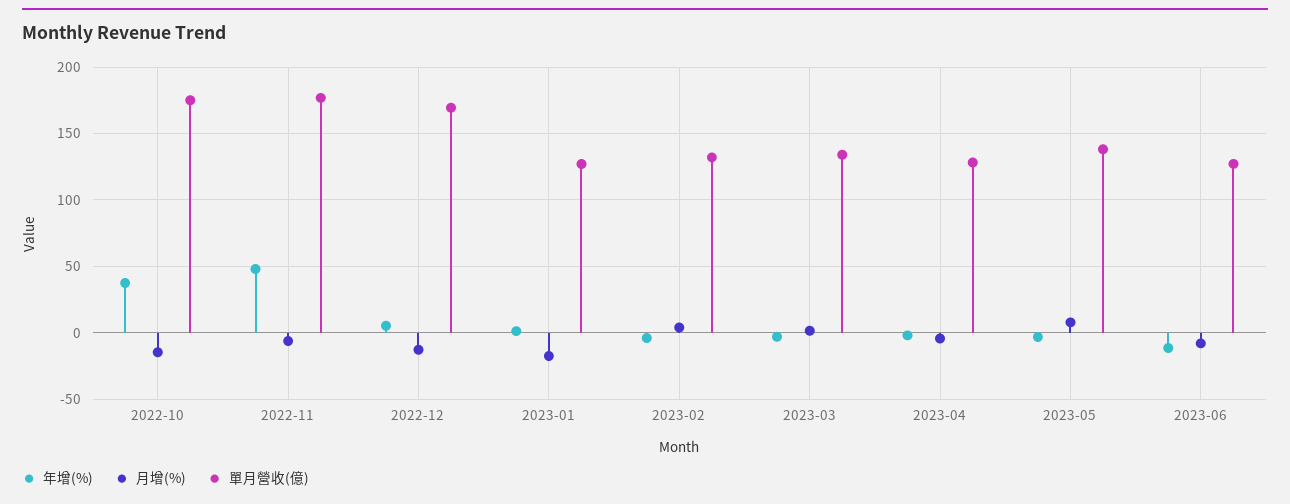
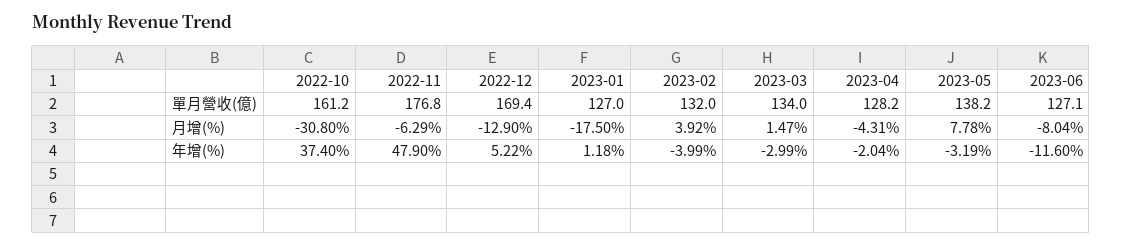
  {
    "年增(%)": {
      "2022-10": 37.4,
      "2022-11": 47.9,
      "2022-12": 5.22,
      "2023-01": 1.18,
      "2023-02": -3.99,
      "2023-03": -2.99,
      "2023-04": -2.04,
      "2023-05": -3.19,
      "2023-06": -11.6
    },
    "月增(%)": {
-     "2022-10": -15,
+     "2022-10": -30.8,
      "2022-11": -6.29,
      "2022-12": -12.9,
      "2023-01": -17.5,
      "2023-02": 3.92,
      "2023-03": 1.47,
      "2023-04": -4.31,
      "2023-05": 7.78,
      "2023-06": -8.04
    },
    "單月營收(億)": {
-     "2022-10": 175,
+     "2022-10": 161.2,
      "2022-11": 176.8,
      "2022-12": 169.4,
      "2023-01": 127,
      "2023-02": 132,
      "2023-03": 134,
      "2023-04": 128.2,
      "2023-05": 138.2,
      "2023-06": 127.1
    }
  }

